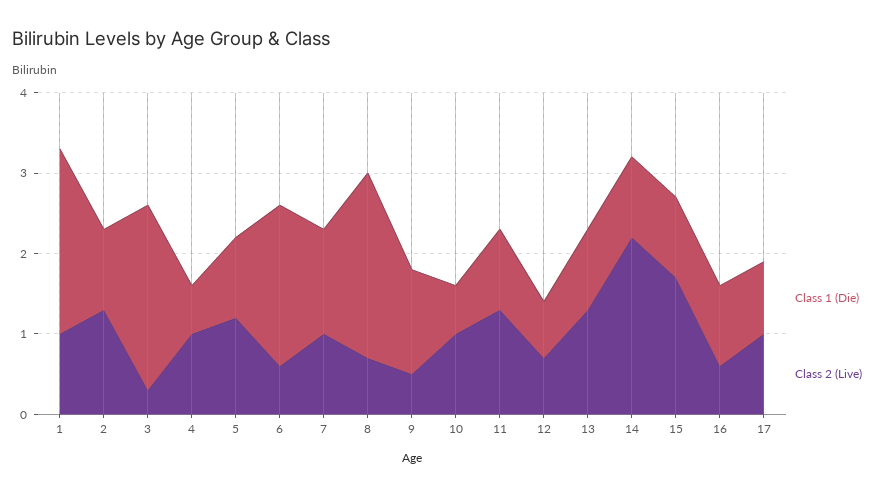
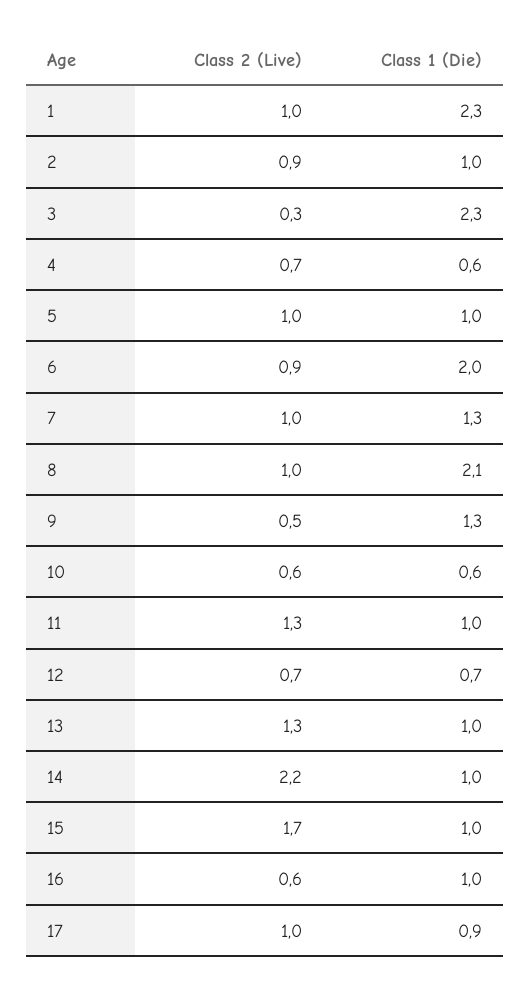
  {
    "Class 1 (Die)": {
      "1": 2.3,
      "2": 1,
      "3": 2.3,
      "4": 0.6,
      "5": 1,
      "6": 2,
      "7": 1.3,
-     "8": 2.3,
+     "8": 2.1,
      "9": 1.3,
      "10": 0.6,
      "11": 1,
      "12": 0.7,
      "13": 1,
      "14": 1,
      "15": 1,
      "16": 1,
      "17": 0.9
    },
    "Class 2 (Live)": {
      "1": 1,
-     "2": 1.3,
+     "2": 0.9,
      "3": 0.3,
-     "4": 1,
+     "4": 0.7,
-     "5": 1.2,
+     "5": 1,
-     "6": 0.6,
+     "6": 0.9,
      "7": 1,
-     "8": 0.7,
+     "8": 1,
      "9": 0.5,
-     "10": 1,
+     "10": 0.6,
      "11": 1.3,
      "12": 0.7,
      "13": 1.3,
      "14": 2.2,
      "15": 1.7,
      "16": 0.6,
      "17": 1
    }
  }

